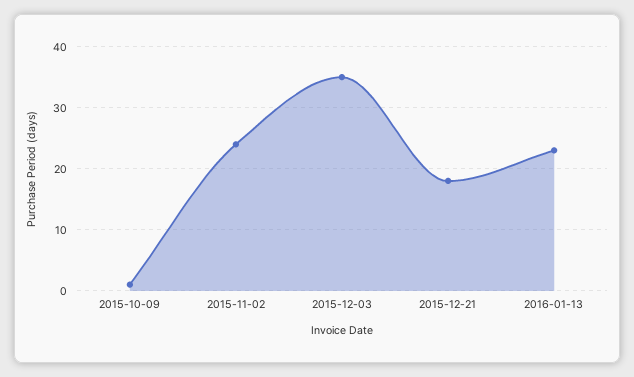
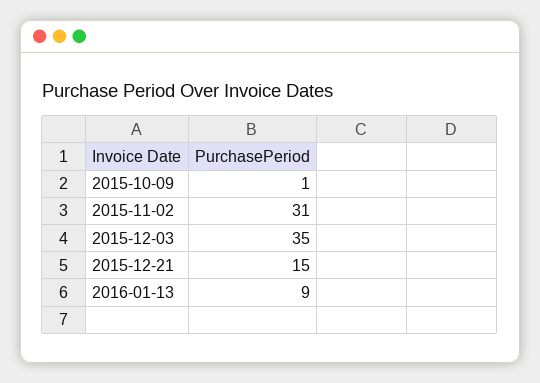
  {
    "2015-10-09": 1,
-   "2015-11-02": 24,
+   "2015-11-02": 31,
    "2015-12-03": 35,
-   "2015-12-21": 18,
+   "2015-12-21": 15,
-   "2016-01-13": 23
+   "2016-01-13": 9
  }

